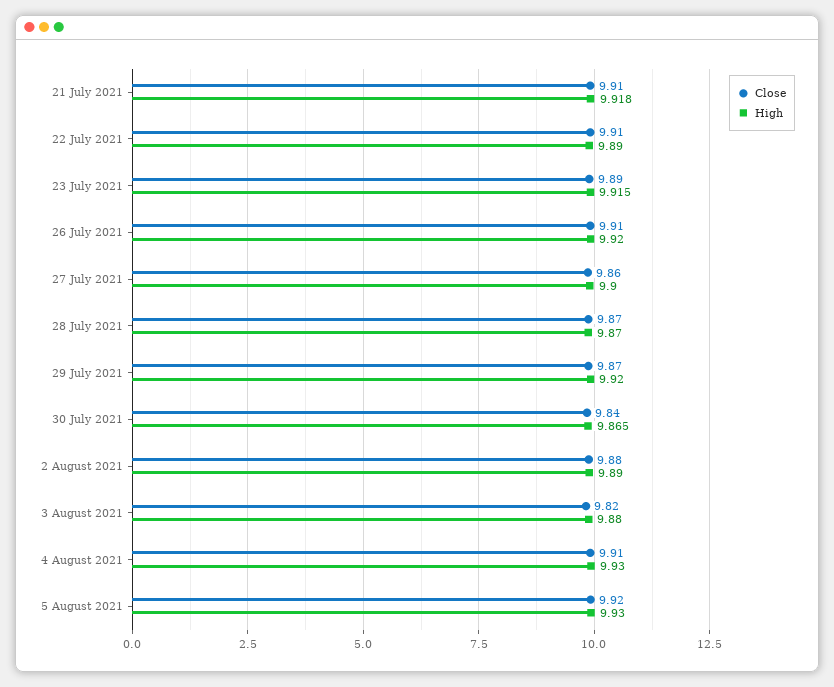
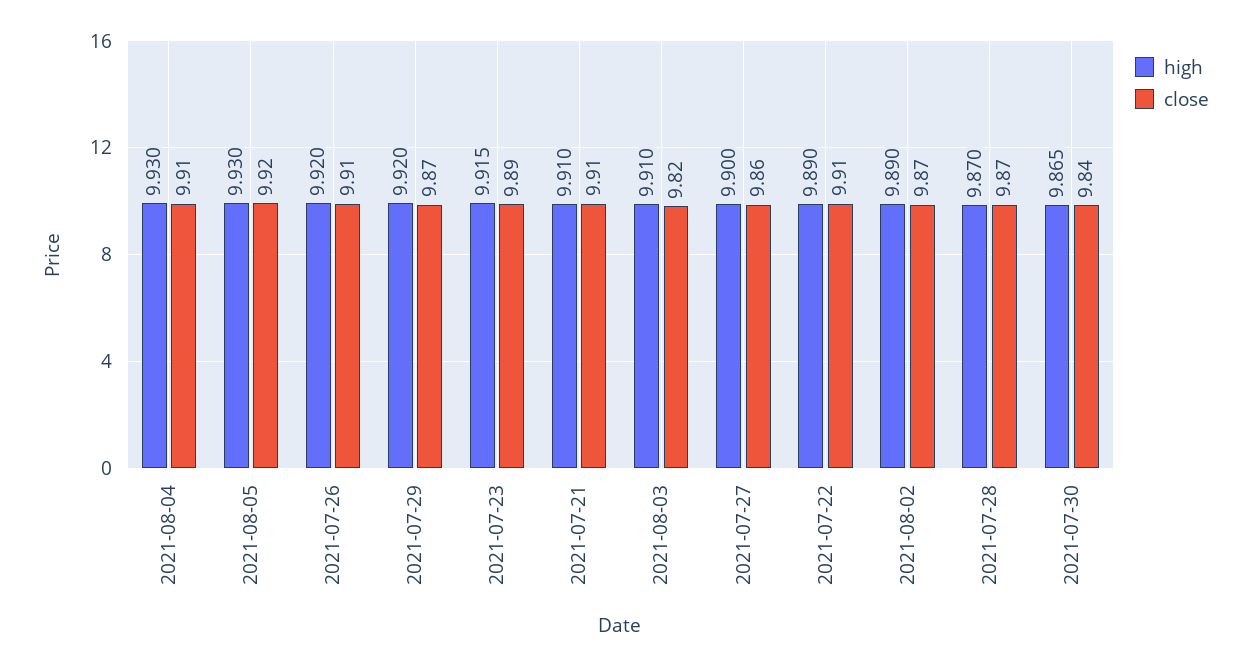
  {
    "Close": {
      "21 July 2021": 9.91,
      "22 July 2021": 9.91,
      "23 July 2021": 9.89,
      "26 July 2021": 9.91,
      "27 July 2021": 9.86,
      "28 July 2021": 9.87,
      "29 July 2021": 9.87,
      "30 July 2021": 9.84,
-     "2 August 2021": 9.88,
+     "2 August 2021": 9.87,
      "3 August 2021": 9.82,
      "4 August 2021": 9.91,
      "5 August 2021": 9.92
    },
    "High": {
-     "21 July 2021": 9.918,
+     "21 July 2021": 9.91,
      "22 July 2021": 9.89,
      "23 July 2021": 9.915,
      "26 July 2021": 9.92,
      "27 July 2021": 9.9,
      "28 July 2021": 9.87,
      "29 July 2021": 9.92,
      "30 July 2021": 9.865,
      "2 August 2021": 9.89,
-     "3 August 2021": 9.88,
+     "3 August 2021": 9.91,
      "4 August 2021": 9.93,
      "5 August 2021": 9.93
    }
  }

